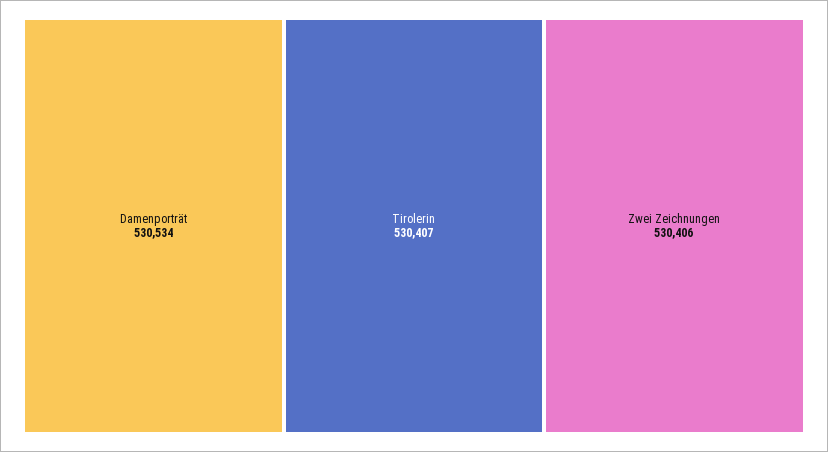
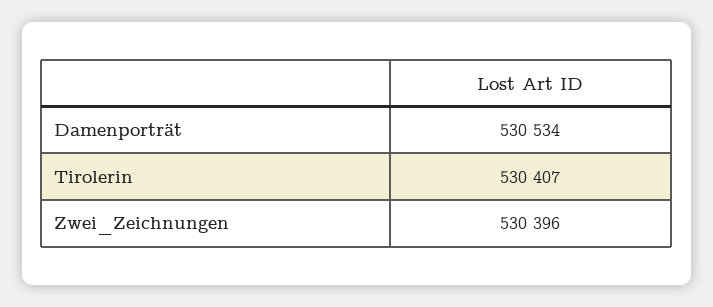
  {
    "Damenporträt": 530534,
    "Tirolerin": 530407,
-   "Zwei Zeichnungen": 530406
+   "Zwei Zeichnungen": 530396
  }

